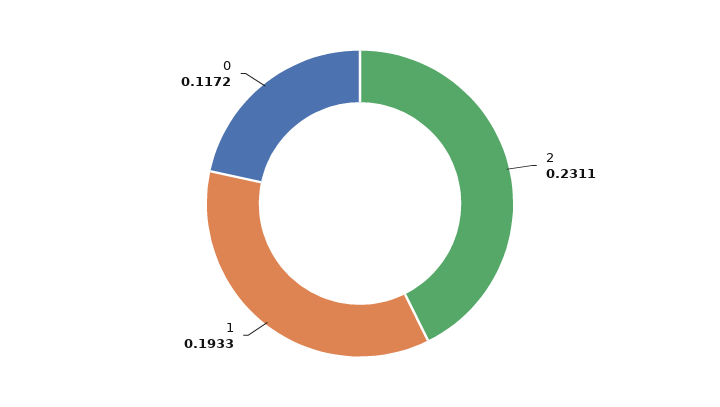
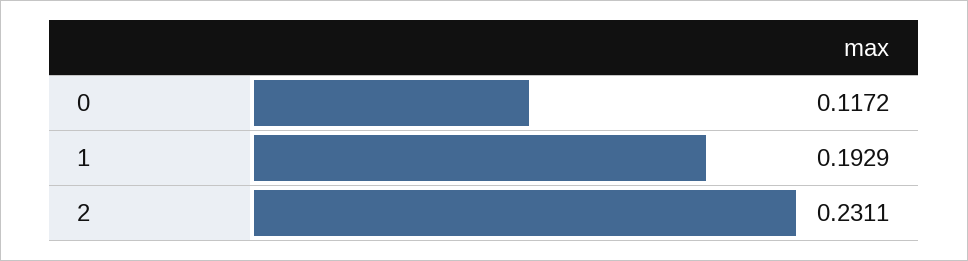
  {
    "2": 0.2311,
-   "1": 0.1933,
+   "1": 0.1929,
    "0": 0.1172
  }

